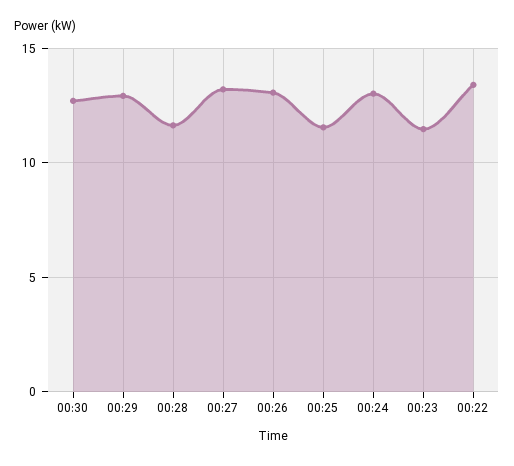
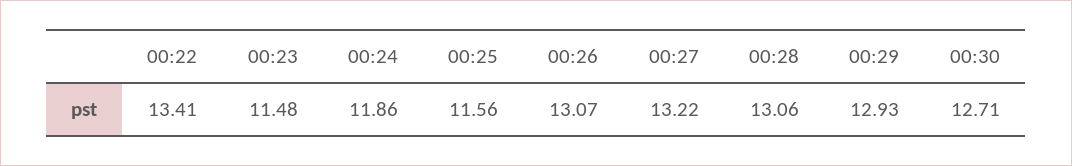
  {
    "00:30": 12.71,
    "00:29": 12.93,
-   "00:28": 11.5,
+   "00:28": 13.06,
    "00:27": 13.22,
    "00:26": 13.07,
    "00:25": 11.56,
-   "00:24": 13,
+   "00:24": 11.86,
    "00:23": 11.48,
    "00:22": 13.41
  }

